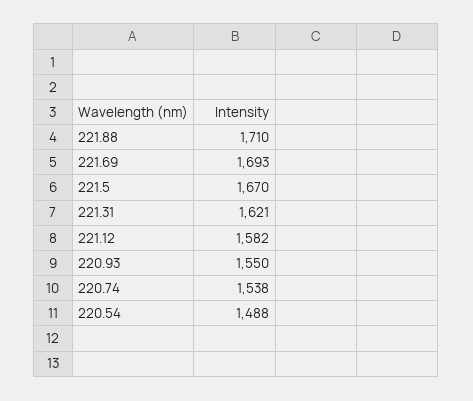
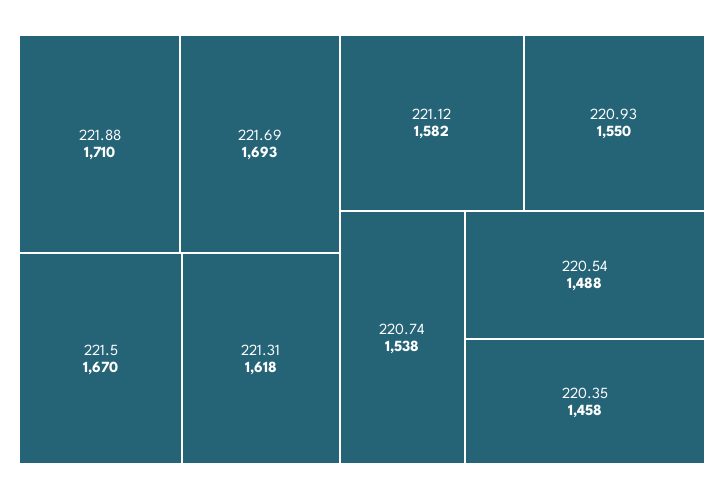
  {
    "221.88": 1710,
    "221.69": 1693,
    "221.5": 1670,
-   "221.31": 1621,
+   "221.31": 1618,
    "221.12": 1582,
    "220.93": 1550,
    "220.74": 1538,
-   "220.54": 1488
+   "220.54": 1488,
+   "220.35": 1458
  }

